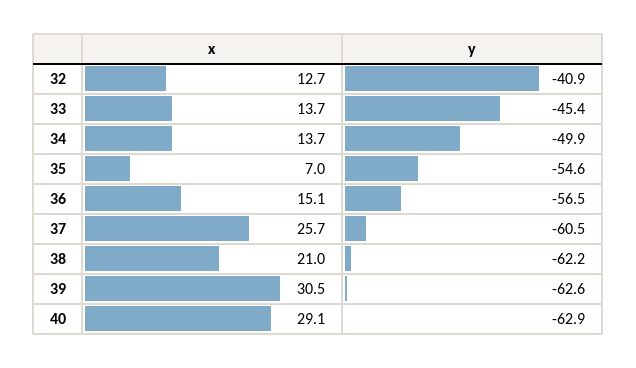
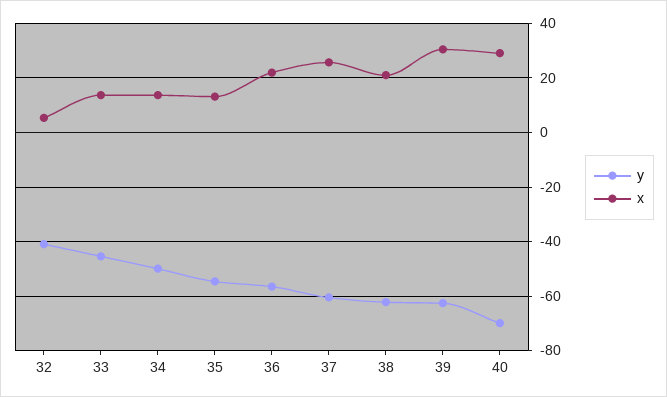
  {
    "x": {
-     "32": 12.7,
+     "32": 5,
      "33": 13.7,
      "34": 13.7,
-     "35": 7,
+     "35": 12.5,
-     "36": 15.1,
+     "36": 22.5,
      "37": 25.7,
      "38": 21,
      "39": 30.5,
      "40": 29.1
    },
    "y": {
      "32": -40.9,
      "33": -45.4,
      "34": -49.9,
      "35": -54.6,
      "36": -56.5,
      "37": -60.5,
      "38": -62.2,
      "39": -62.6,
-     "40": -62.9
+     "40": -70
    }
  }

